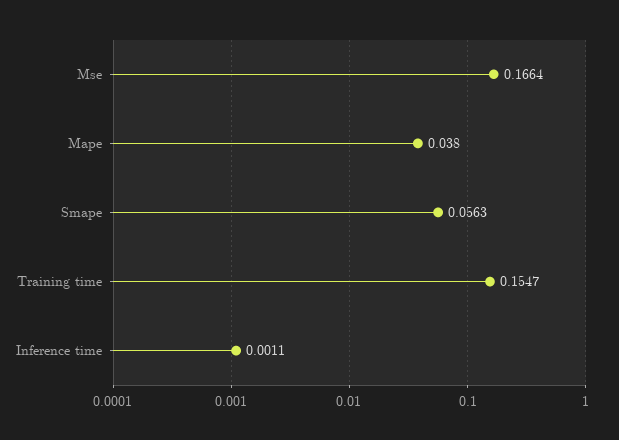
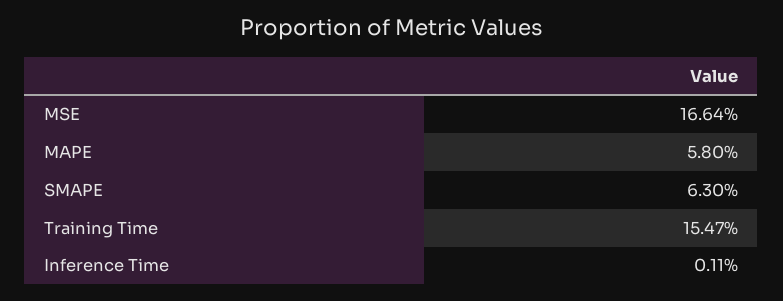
  {
    "Mse": 0.1664,
-   "Mape": 0.038,
+   "Mape": 0.058,
-   "Smape": 0.0563,
+   "Smape": 0.063,
    "Training time": 0.1547,
    "Inference time": 0.0011
  }

